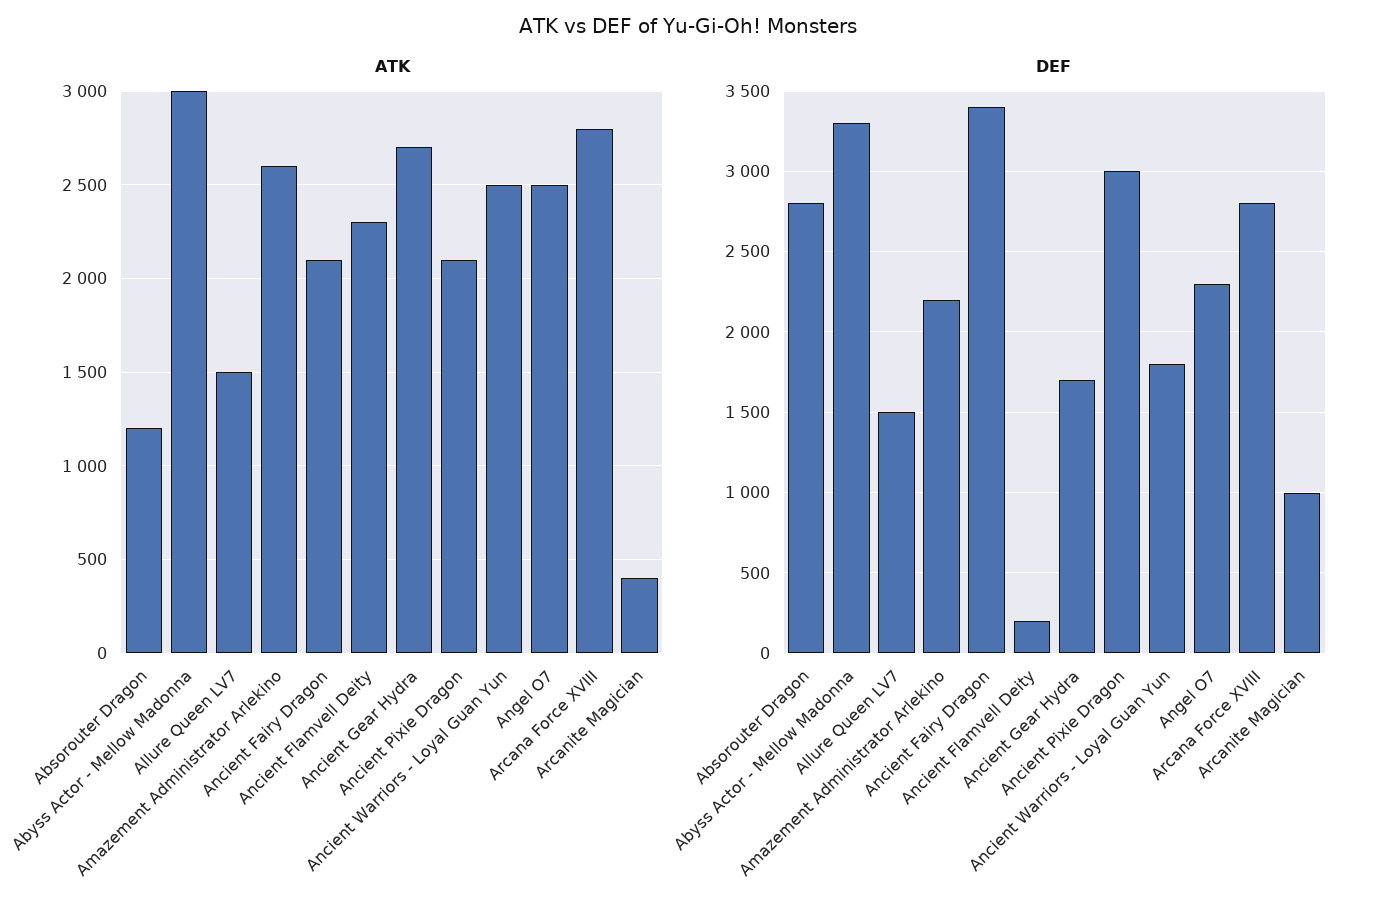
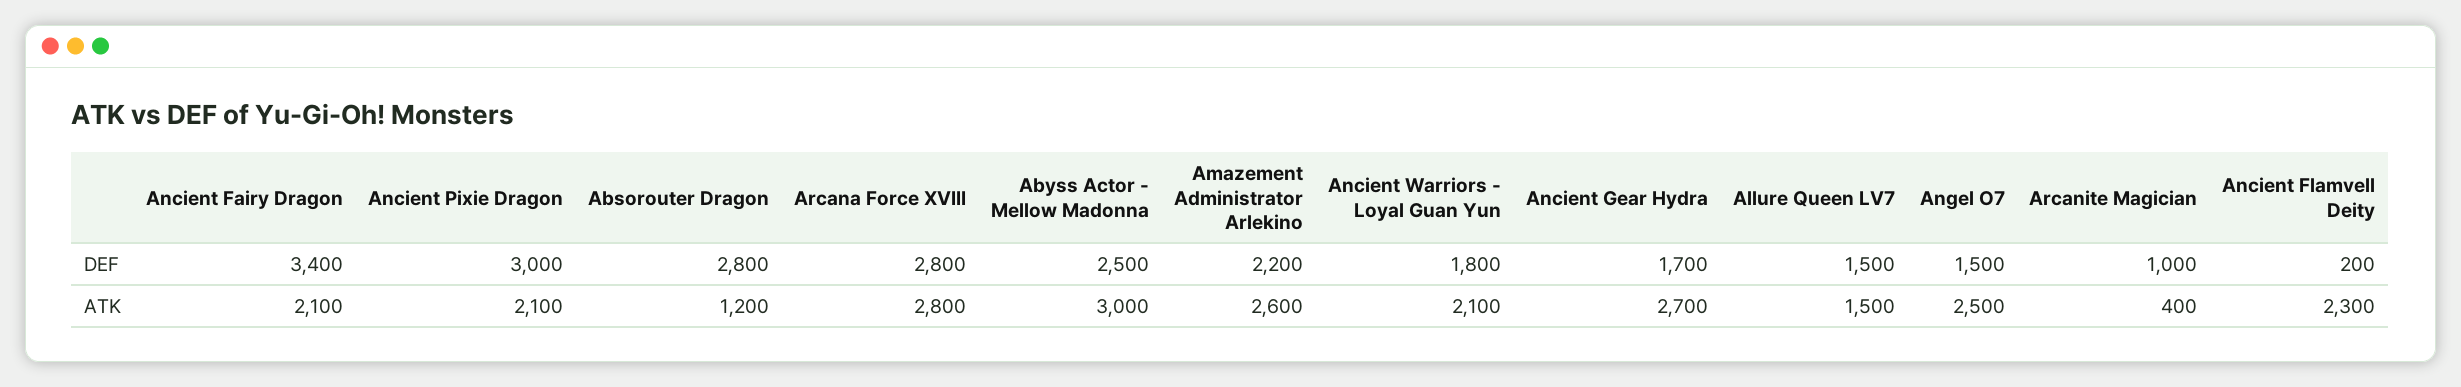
  {
    "ATK": {
      "Absorouter Dragon": 1200,
      "Abyss Actor - Mellow Madonna": 3000,
      "Allure Queen LV7": 1500,
      "Amazement Administrator Arlekino": 2600,
      "Ancient Fairy Dragon": 2100,
      "Ancient Flamvell Deity": 2300,
      "Ancient Gear Hydra": 2700,
      "Ancient Pixie Dragon": 2100,
-     "Ancient Warriors - Loyal Guan Yun": 2500,
+     "Ancient Warriors - Loyal Guan Yun": 2100,
      "Angel O7": 2500,
      "Arcana Force XVIII": 2800,
      "Arcanite Magician": 400
    },
    "DEF": {
      "Absorouter Dragon": 2800,
-     "Abyss Actor - Mellow Madonna": 3300,
+     "Abyss Actor - Mellow Madonna": 2500,
      "Allure Queen LV7": 1500,
      "Amazement Administrator Arlekino": 2200,
      "Ancient Fairy Dragon": 3400,
      "Ancient Flamvell Deity": 200,
      "Ancient Gear Hydra": 1700,
      "Ancient Pixie Dragon": 3000,
      "Ancient Warriors - Loyal Guan Yun": 1800,
-     "Angel O7": 2300,
+     "Angel O7": 1500,
      "Arcana Force XVIII": 2800,
      "Arcanite Magician": 1000
    }
  }

